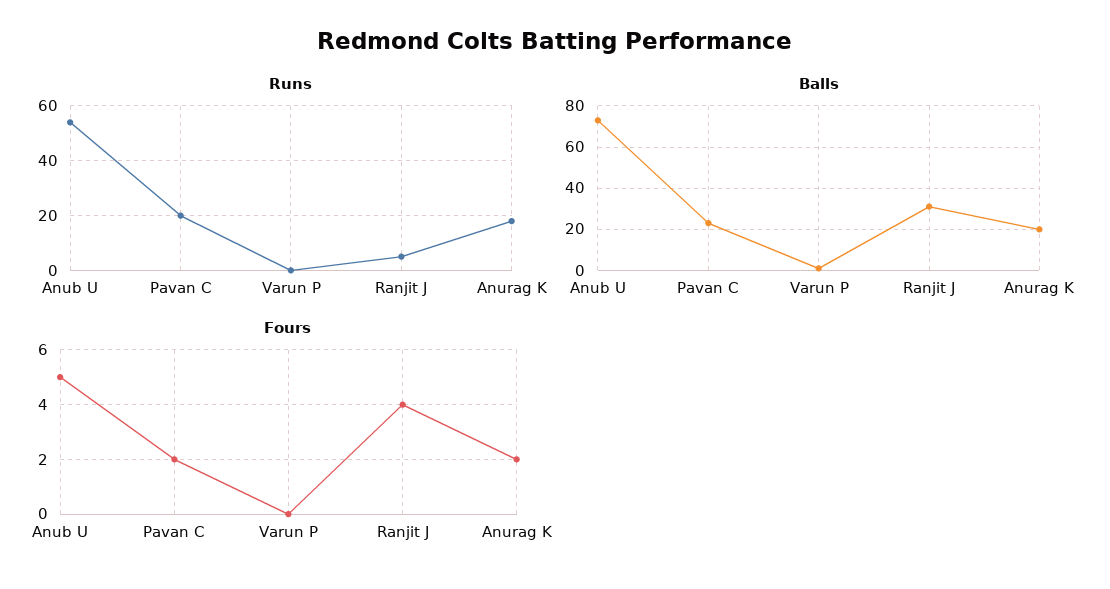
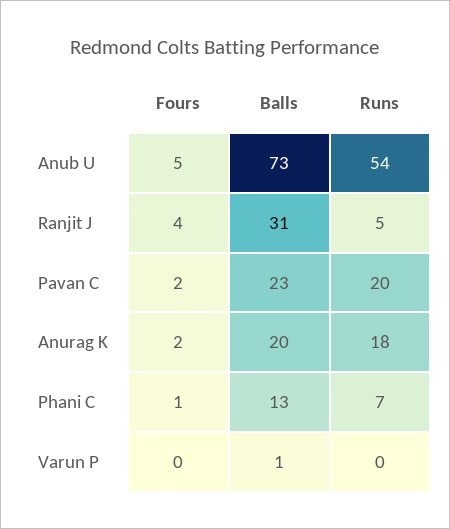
  {
    "Runs": {
      "Anub U": 54,
      "Pavan C": 20,
      "Varun P": 0,
      "Ranjit J": 5,
-     "Anurag K": 18
+     "Anurag K": 18,
+     "Phani C": 7
    },
    "Balls": {
      "Anub U": 73,
      "Pavan C": 23,
      "Varun P": 1,
      "Ranjit J": 31,
-     "Anurag K": 20
+     "Anurag K": 20,
+     "Phani C": 13
    },
    "Fours": {
      "Anub U": 5,
      "Pavan C": 2,
      "Varun P": 0,
      "Ranjit J": 4,
-     "Anurag K": 2
+     "Anurag K": 2,
+     "Phani C": 1
    }
  }

